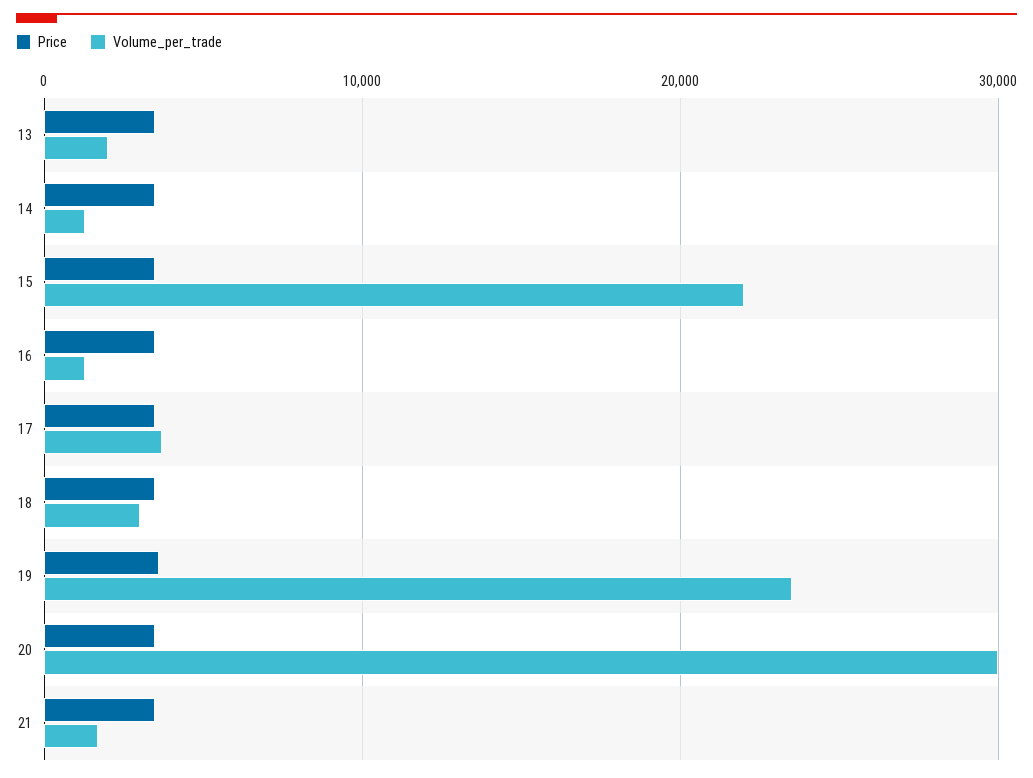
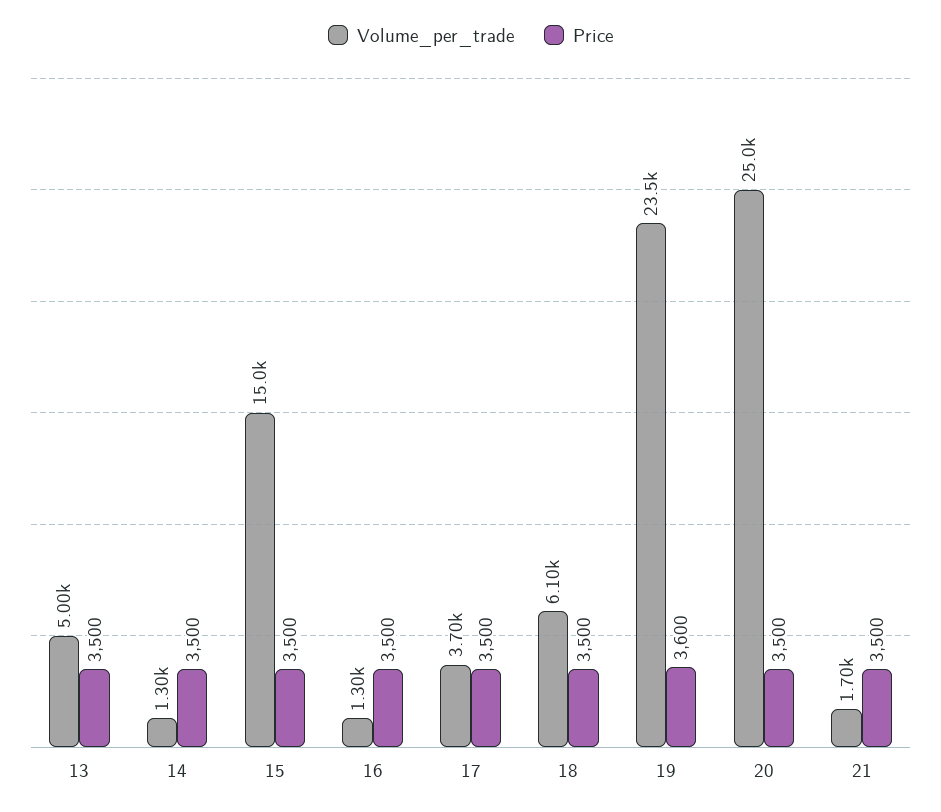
  {
    "Price": {
      "13": 3500,
      "14": 3500,
      "15": 3500,
      "16": 3500,
      "17": 3500,
      "18": 3500,
      "19": 3600,
      "20": 3500,
      "21": 3500
    },
    "Volume_per_trade": {
-     "13": 2000,
+     "13": 5000,
      "14": 1300,
-     "15": 22000,
+     "15": 15000,
      "16": 1300,
      "17": 3700,
-     "18": 3000,
+     "18": 6100,
      "19": 23500,
-     "20": 30000,
+     "20": 25000,
      "21": 1700
    }
  }

